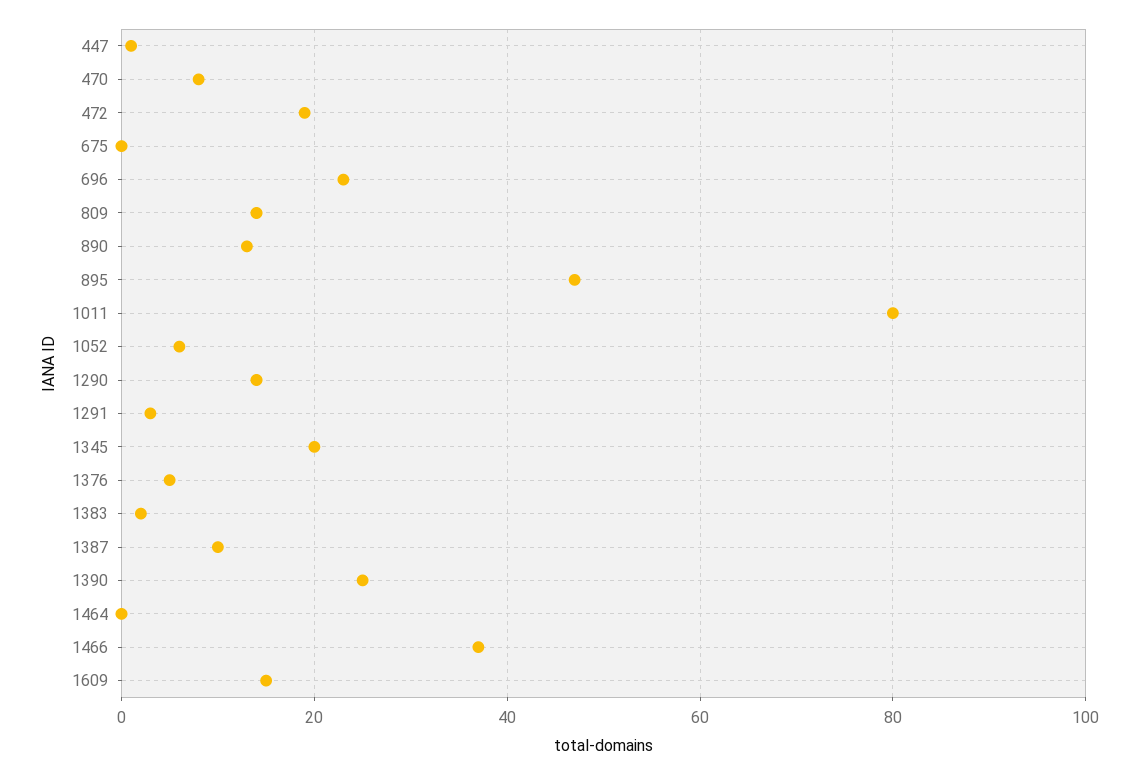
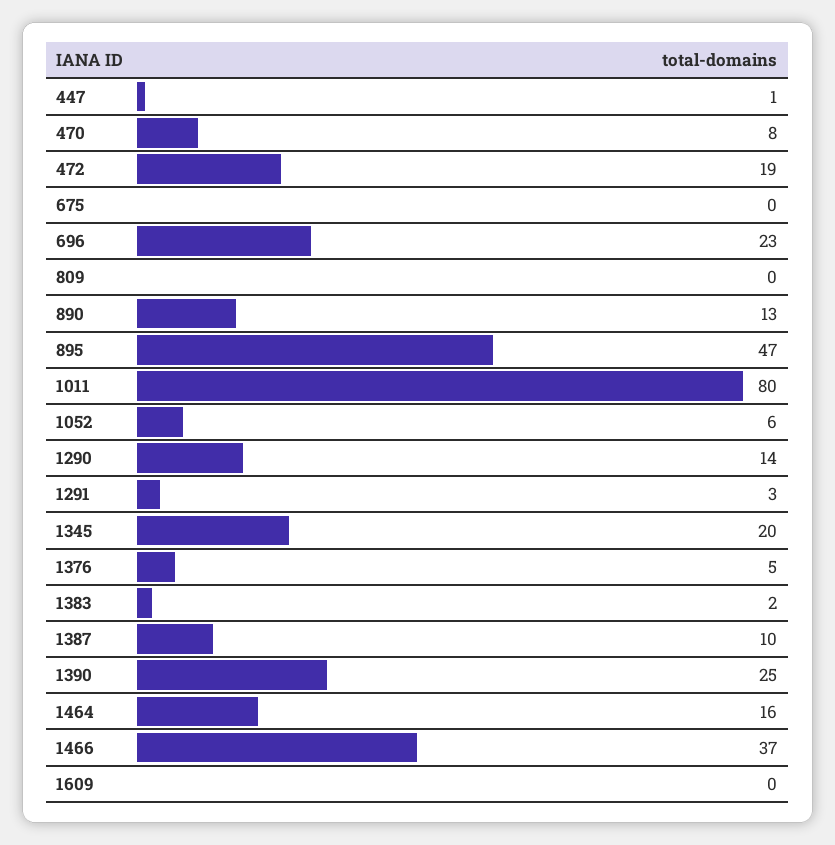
  {
    "447": 1,
    "470": 8,
    "472": 19,
    "675": 0,
    "696": 23,
-   "809": 15,
+   "809": 0,
    "890": 13,
    "895": 47,
    "1011": 80,
    "1052": 6,
    "1290": 14,
    "1291": 3,
    "1345": 20,
    "1376": 5,
    "1383": 2,
    "1387": 10,
    "1390": 25,
-   "1464": 0,
+   "1464": 16,
    "1466": 37,
-   "1609": 15
+   "1609": 0
  }

